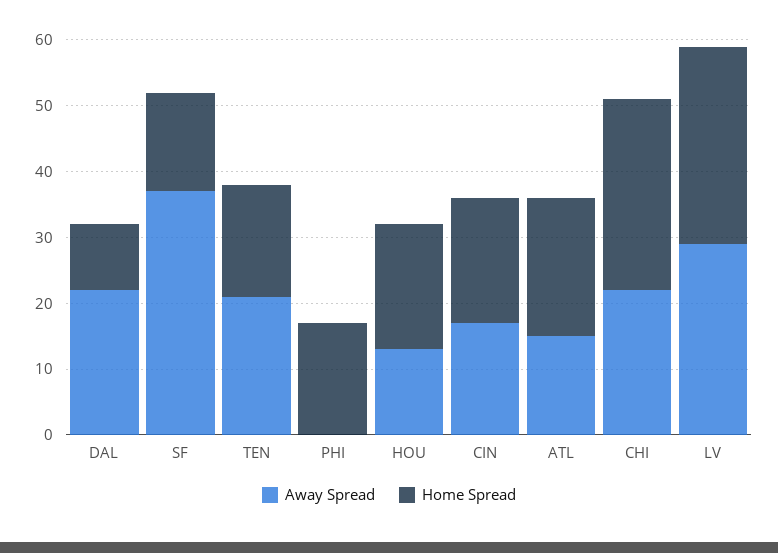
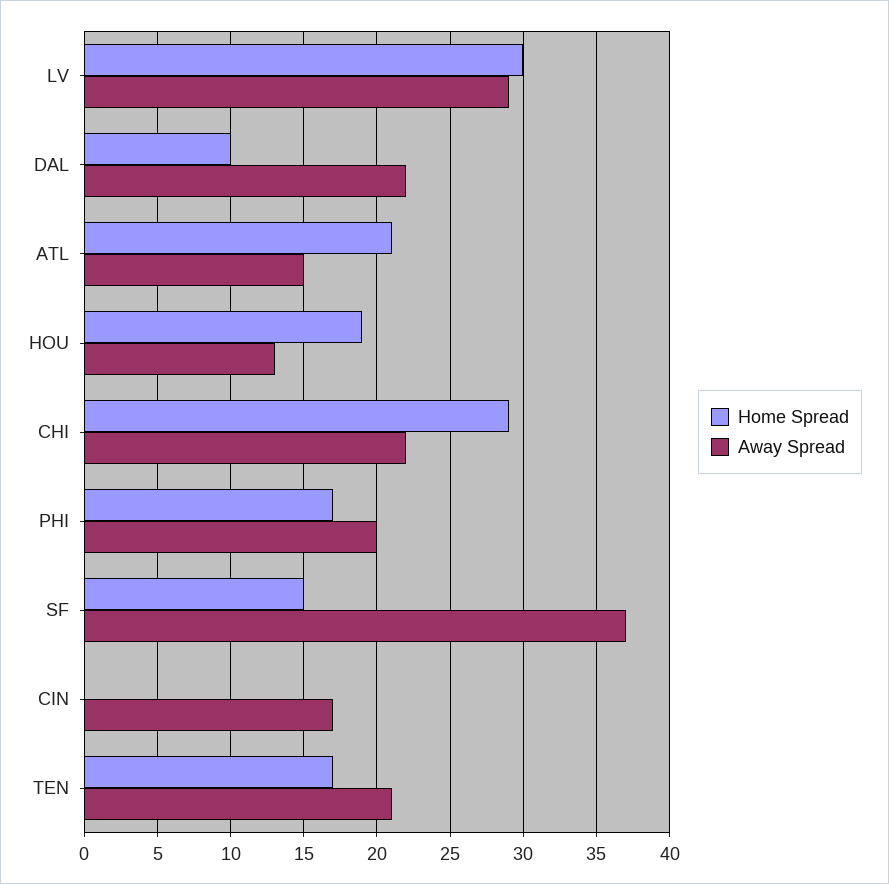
  {
    "Away Spread": {
      "DAL": 22,
      "SF": 37,
      "TEN": 21,
-     "PHI": 0,
+     "PHI": 20,
      "HOU": 13,
      "CIN": 17,
      "ATL": 15,
      "CHI": 22,
      "LV": 29
    },
    "Home Spread": {
      "DAL": 10,
      "SF": 15,
      "TEN": 17,
      "PHI": 17,
      "HOU": 19,
-     "CIN": 20,
+     "CIN": 0,
      "ATL": 21,
      "CHI": 29,
      "LV": 30
    }
  }

